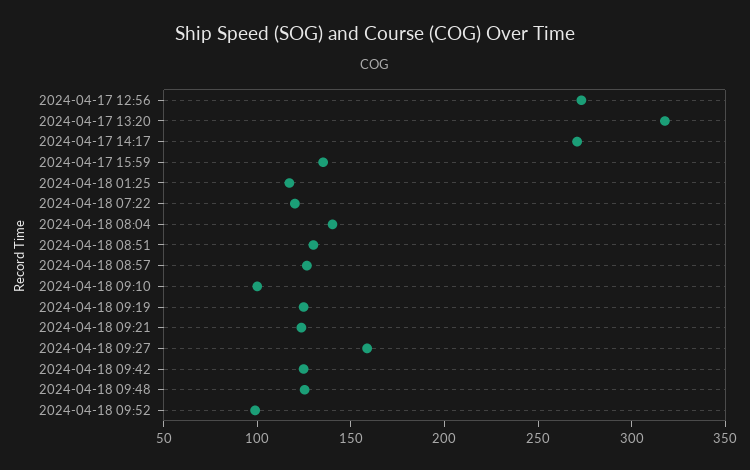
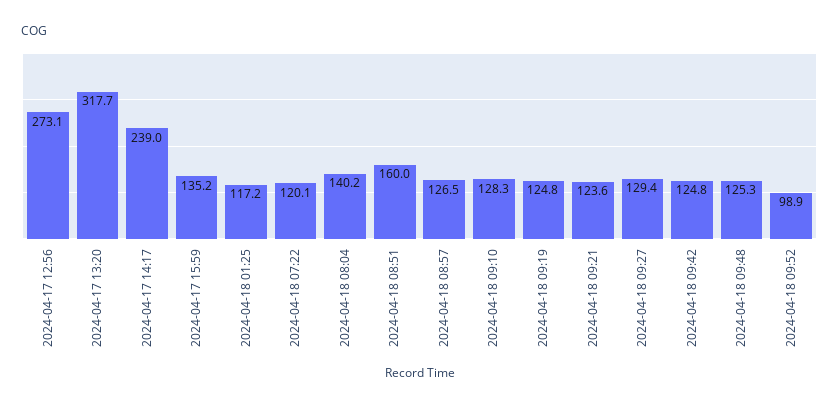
  {
    "2024-04-17 12:56": 273.1,
    "2024-04-17 13:20": 317.7,
-   "2024-04-17 14:17": 270,
+   "2024-04-17 14:17": 239,
    "2024-04-17 15:59": 135.2,
    "2024-04-18 01:25": 117.2,
    "2024-04-18 07:22": 120.1,
    "2024-04-18 08:04": 140.2,
-   "2024-04-18 08:51": 130,
+   "2024-04-18 08:51": 160,
    "2024-04-18 08:57": 126.5,
-   "2024-04-18 09:10": 100,
+   "2024-04-18 09:10": 128.3,
    "2024-04-18 09:19": 124.8,
    "2024-04-18 09:21": 123.6,
-   "2024-04-18 09:27": 160,
+   "2024-04-18 09:27": 129.4,
    "2024-04-18 09:42": 124.8,
    "2024-04-18 09:48": 125.3,
    "2024-04-18 09:52": 98.9
  }

